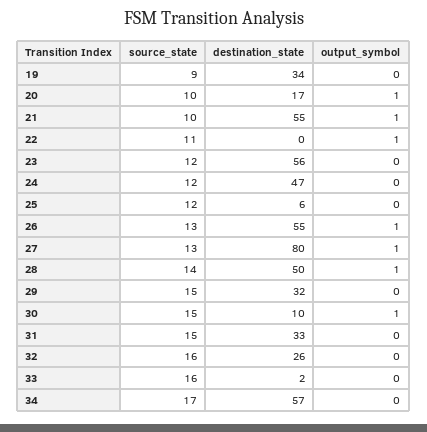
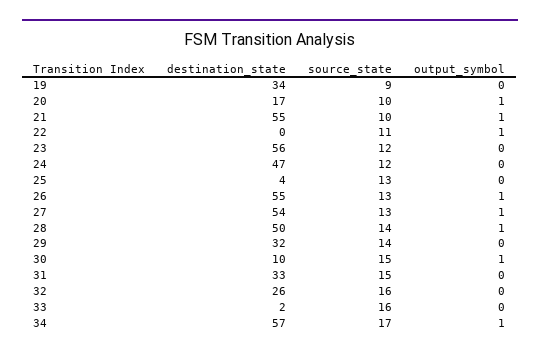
  {
    "source_state": {
      "19": 9,
      "20": 10,
      "21": 10,
      "22": 11,
      "23": 12,
      "24": 12,
-     "25": 12,
+     "25": 13,
      "26": 13,
      "27": 13,
      "28": 14,
-     "29": 15,
+     "29": 14,
      "30": 15,
      "31": 15,
      "32": 16,
      "33": 16,
      "34": 17
    },
    "destination_state": {
      "19": 34,
      "20": 17,
      "21": 55,
      "22": 0,
      "23": 56,
      "24": 47,
-     "25": 6,
+     "25": 4,
      "26": 55,
-     "27": 80,
+     "27": 54,
      "28": 50,
      "29": 32,
      "30": 10,
      "31": 33,
      "32": 26,
      "33": 2,
      "34": 57
    },
    "output_symbol": {
      "19": 0,
      "20": 1,
      "21": 1,
      "22": 1,
      "23": 0,
      "24": 0,
      "25": 0,
      "26": 1,
      "27": 1,
      "28": 1,
      "29": 0,
      "30": 1,
      "31": 0,
      "32": 0,
      "33": 0,
-     "34": 0
+     "34": 1
    }
  }

